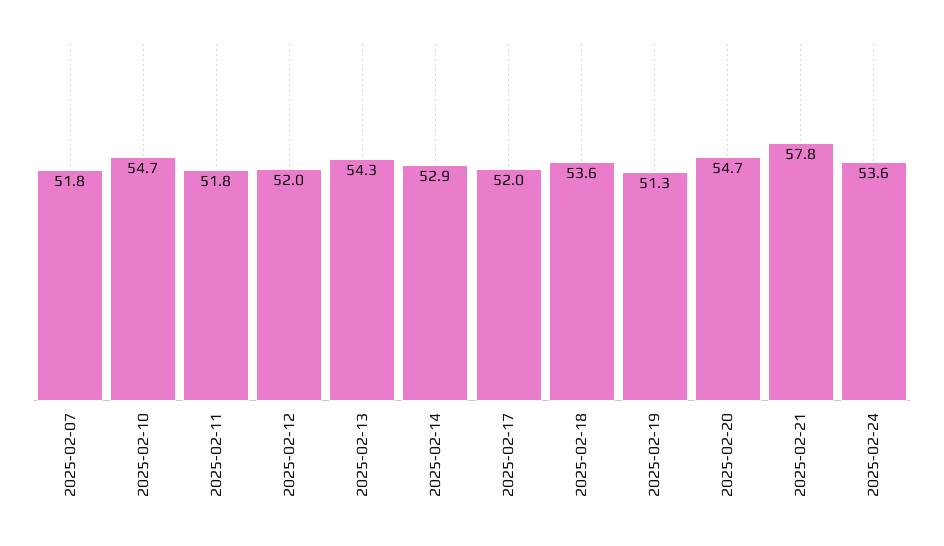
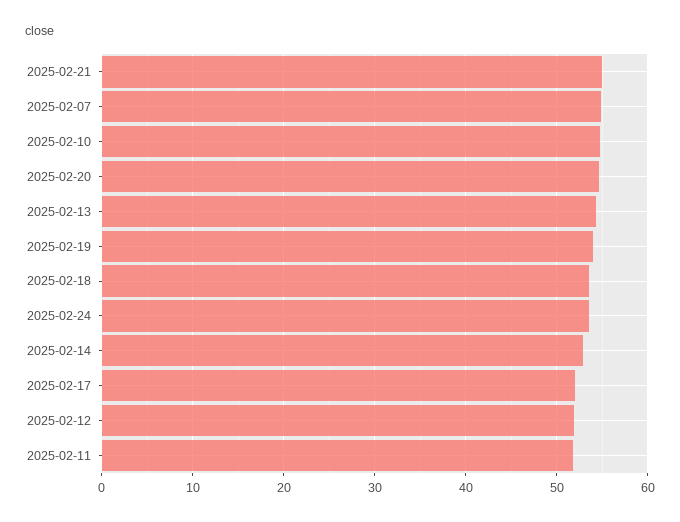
  {
-   "2025-02-07": 51.8,
+   "2025-02-07": 55,
    "2025-02-10": 54.7,
    "2025-02-11": 51.8,
    "2025-02-12": 52,
    "2025-02-13": 54.3,
    "2025-02-14": 52.9,
    "2025-02-17": 52,
    "2025-02-18": 53.6,
-   "2025-02-19": 51.3,
+   "2025-02-19": 54,
    "2025-02-20": 54.7,
-   "2025-02-21": 57.8,
+   "2025-02-21": 55,
    "2025-02-24": 53.6
  }

